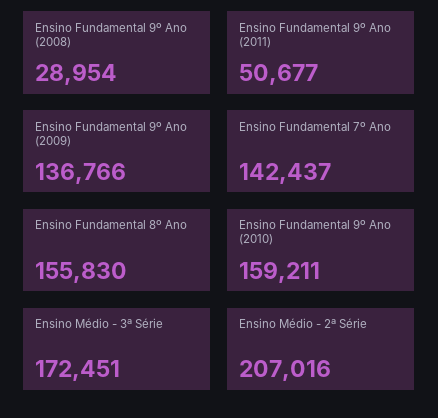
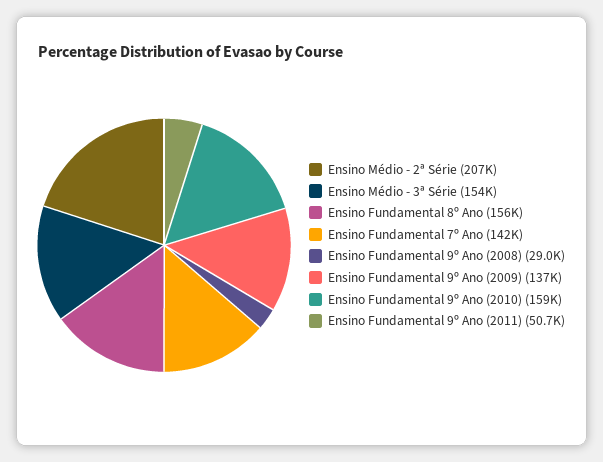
  {
    "Ensino Fundamental 9º Ano (2008)": 28954,
    "Ensino Fundamental 9º Ano (2011)": 50677,
    "Ensino Fundamental 9º Ano (2009)": 136766,
    "Ensino Fundamental 7º Ano": 142437,
    "Ensino Fundamental 8º Ano": 155830,
    "Ensino Fundamental 9º Ano (2010)": 159211,
-   "Ensino Médio - 3ª Série": 172451,
+   "Ensino Médio - 3ª Série": 154000,
    "Ensino Médio - 2ª Série": 207016
  }

